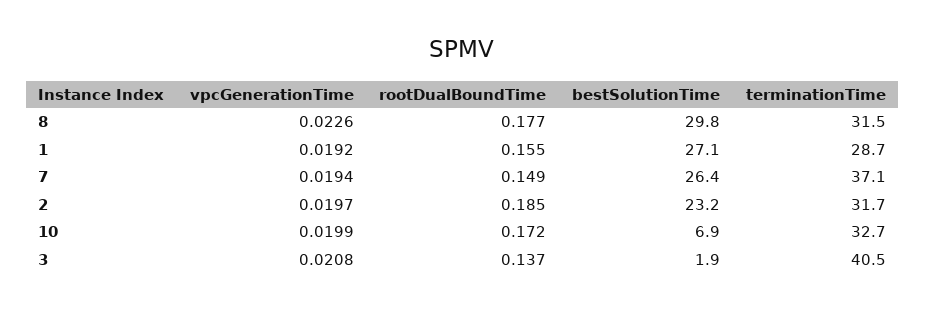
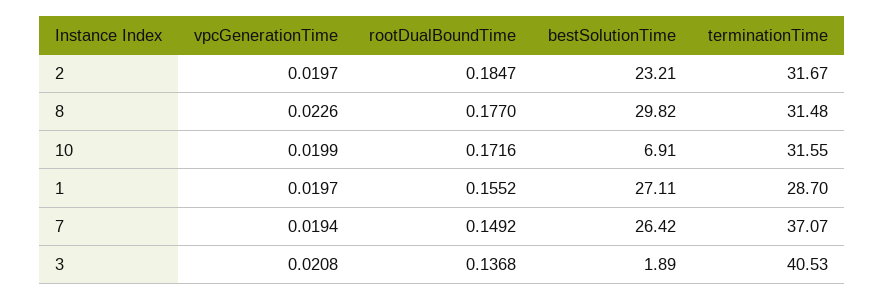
  {
    "vpcGenerationTime": {
      "8": 0.0226,
-     "1": 0.0192,
+     "1": 0.0197,
      "7": 0.0194,
      "2": 0.0197,
      "10": 0.0199,
      "3": 0.0208
    },
    "rootDualBoundTime": {
      "8": 0.177,
      "1": 0.1552,
      "7": 0.1492,
      "2": 0.1847,
      "10": 0.1716,
      "3": 0.1368
    },
    "bestSolutionTime": {
      "8": 29.82,
      "1": 27.11,
      "7": 26.42,
      "2": 23.21,
      "10": 6.91,
      "3": 1.89
    },
    "terminationTime": {
      "8": 31.48,
      "1": 28.7,
      "7": 37.07,
      "2": 31.67,
-     "10": 32.7,
+     "10": 31.55,
      "3": 40.53
    }
  }

